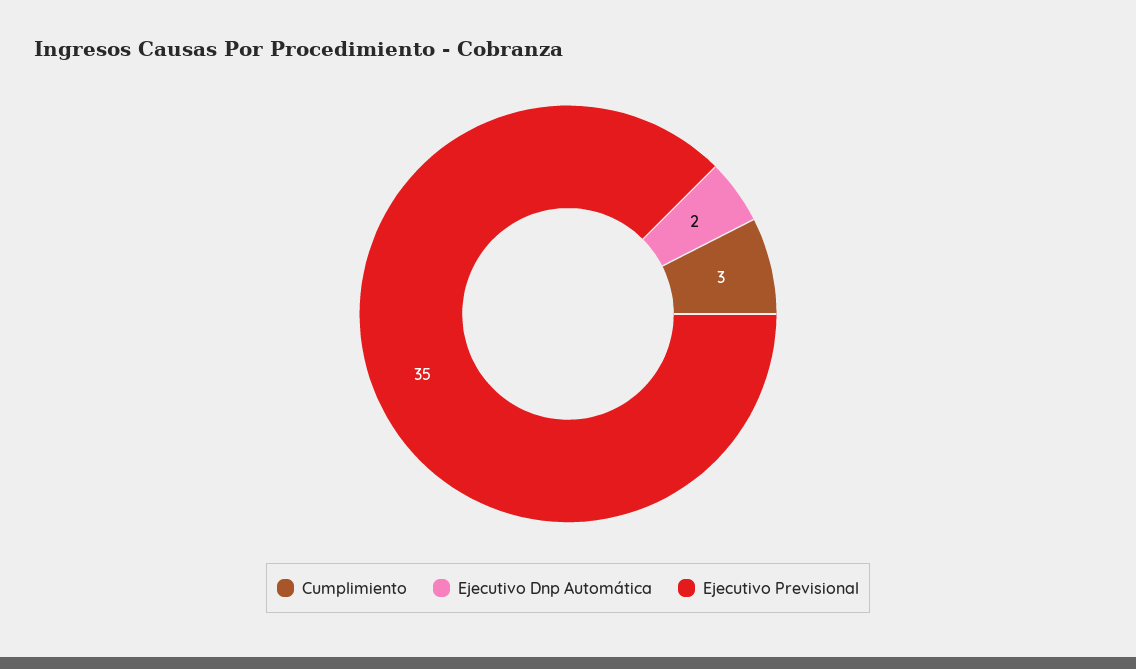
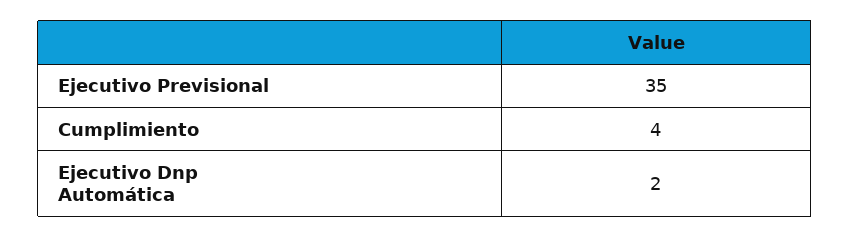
  {
-   "Cumplimiento": 3,
+   "Cumplimiento": 4,
    "Ejecutivo Dnp Automática": 2,
    "Ejecutivo Previsional": 35
  }

